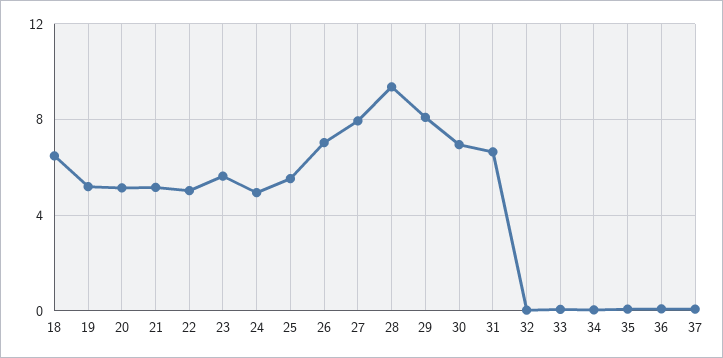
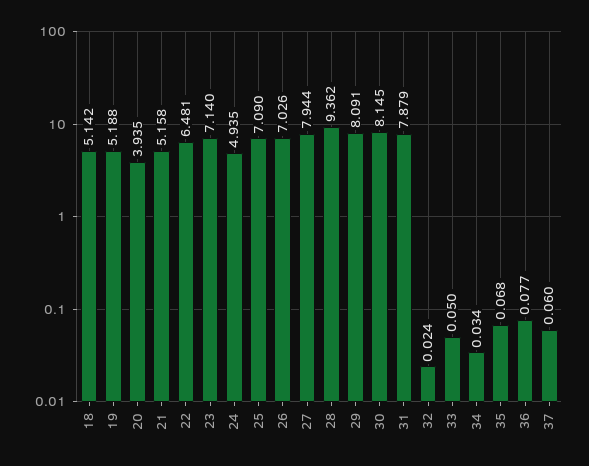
  {
-   "18": 6.5,
+   "18": 5.142,
    "19": 5.188,
-   "20": 5,
+   "20": 3.935,
    "21": 5.158,
-   "22": 5,
+   "22": 6.481,
-   "23": 5.5,
+   "23": 7.14,
    "24": 4.935,
-   "25": 5.5,
+   "25": 7.09,
    "26": 7.026,
    "27": 7.944,
    "28": 9.362,
    "29": 8.091,
-   "30": 7,
+   "30": 8.145,
-   "31": 6.5,
+   "31": 7.879,
    "32": 0.024,
    "33": 0.05,
    "34": 0.034,
    "35": 0.068,
    "36": 0.077,
    "37": 0.06
  }

